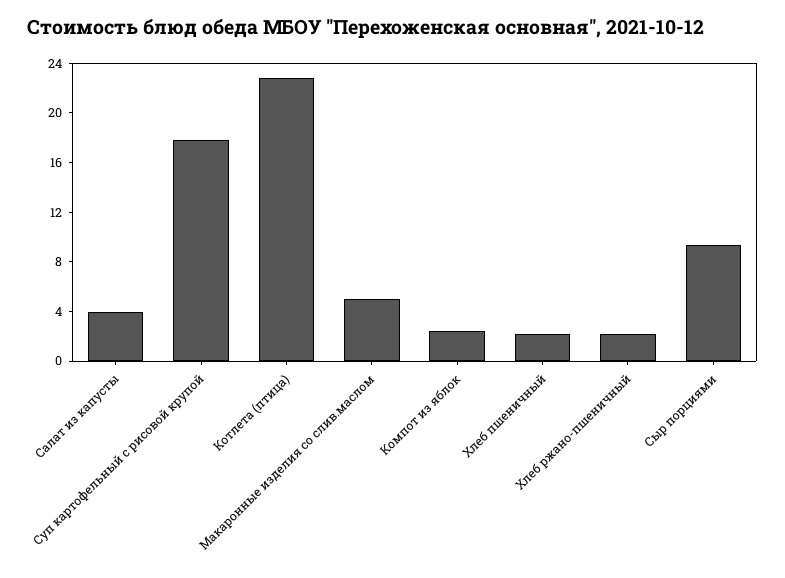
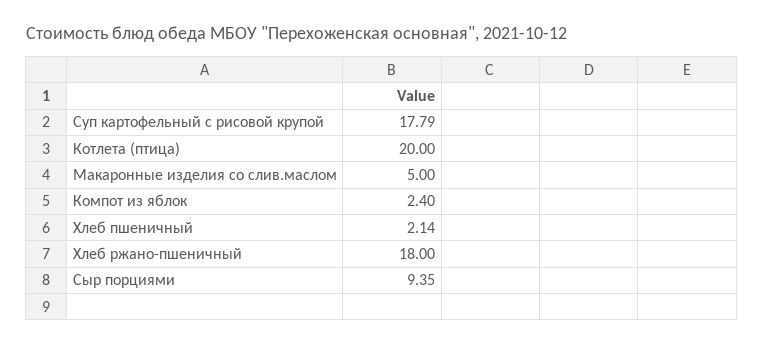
  {
-   "Салат из капусты": 4,
    "Суп картофельный с рисовой крупой": 17.79,
-   "Котлета (птица)": 23,
+   "Котлета (птица)": 20,
    "Макаронные изделия со слив.маслом": 5,
    "Компот из яблок": 2.4,
    "Хлеб пшеничный": 2.14,
-   "Хлеб ржано-пшеничный": 2,
+   "Хлеб ржано-пшеничный": 18,
    "Сыр порциями": 9.35
  }

